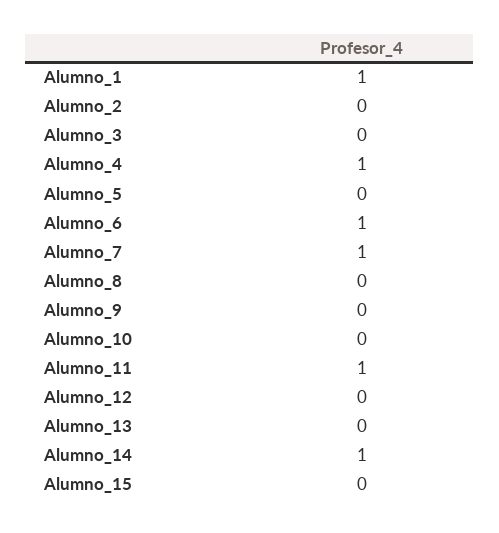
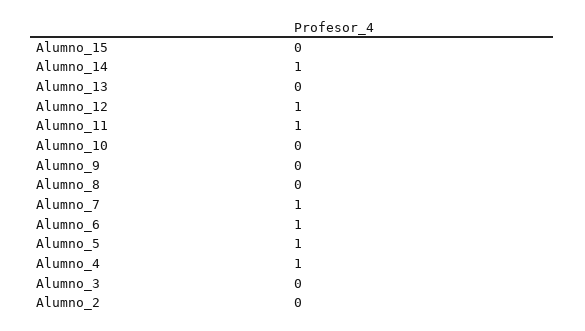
  {
-   "Alumno_1": 1,
    "Alumno_2": 0,
    "Alumno_3": 0,
    "Alumno_4": 1,
-   "Alumno_5": 0,
+   "Alumno_5": 1,
    "Alumno_6": 1,
    "Alumno_7": 1,
    "Alumno_8": 0,
    "Alumno_9": 0,
    "Alumno_10": 0,
    "Alumno_11": 1,
-   "Alumno_12": 0,
+   "Alumno_12": 1,
    "Alumno_13": 0,
    "Alumno_14": 1,
    "Alumno_15": 0
  }

